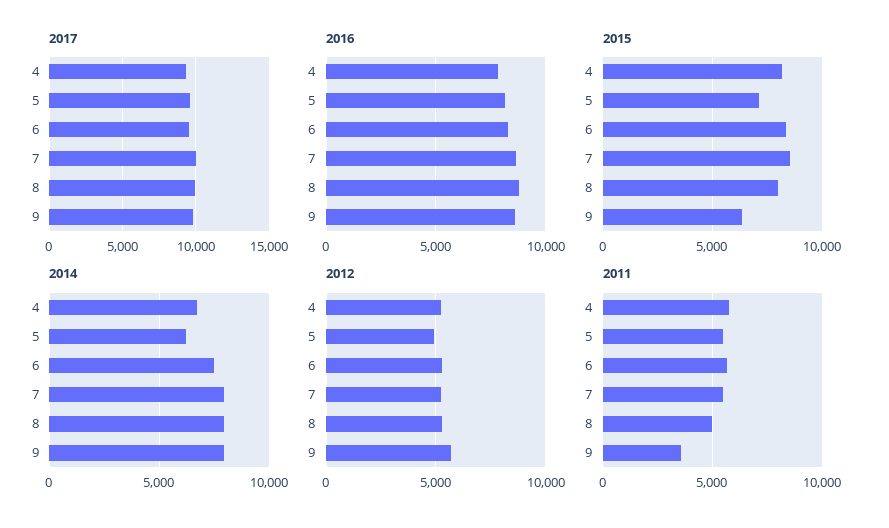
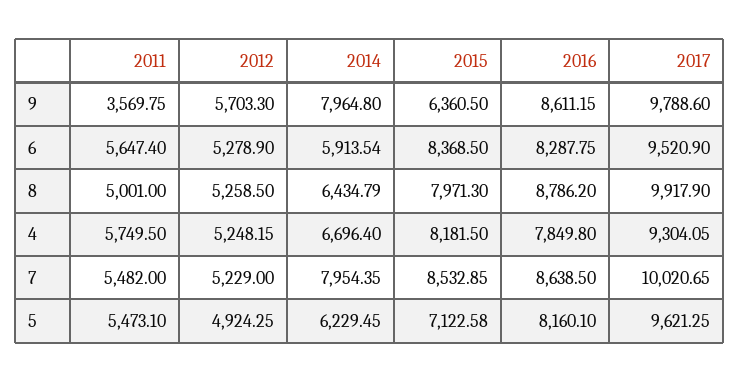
  {
    "2017": {
      "4": 9304.05,
      "5": 9621.25,
      "6": 9520.9,
      "7": 10020.65,
      "8": 9917.9,
      "9": 9788.6
    },
    "2016": {
      "4": 7849.8,
      "5": 8160.1,
      "6": 8287.75,
      "7": 8638.5,
      "8": 8786.2,
      "9": 8611.15
    },
    "2015": {
      "4": 8181.5,
      "5": 7122.58,
      "6": 8368.5,
      "7": 8532.85,
      "8": 7971.3,
      "9": 6360.5
    },
    "2014": {
      "4": 6696.4,
      "5": 6229.45,
-     "6": 7500,
+     "6": 5913.54,
      "7": 7954.35,
-     "8": 8000,
+     "8": 6434.79,
      "9": 7964.8
    },
    "2012": {
      "4": 5248.15,
      "5": 4924.25,
      "6": 5278.9,
      "7": 5229,
      "8": 5258.5,
      "9": 5703.3
    },
    "2011": {
      "4": 5749.5,
      "5": 5473.1,
      "6": 5647.4,
      "7": 5482,
      "8": 5001,
      "9": 3569.75
    }
  }

